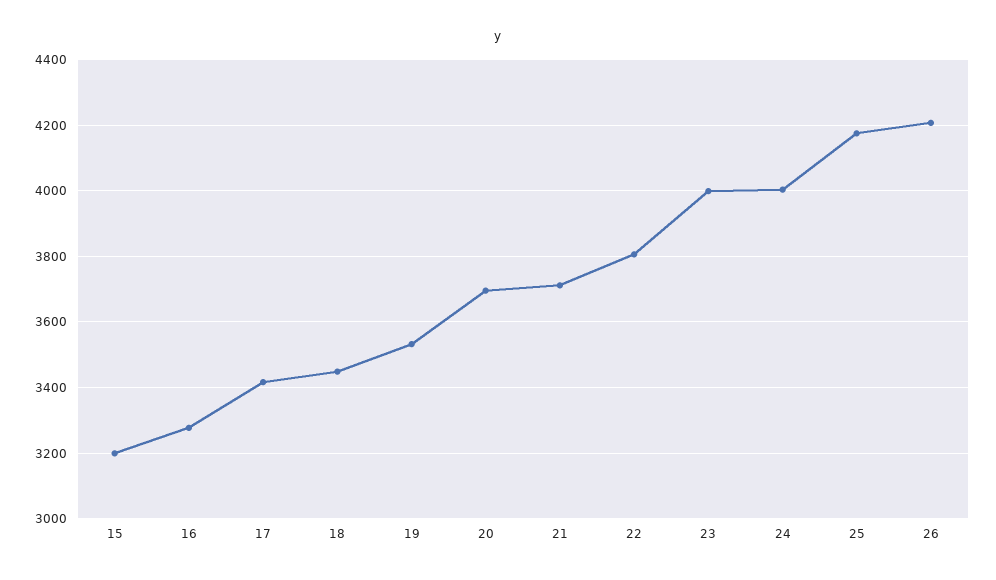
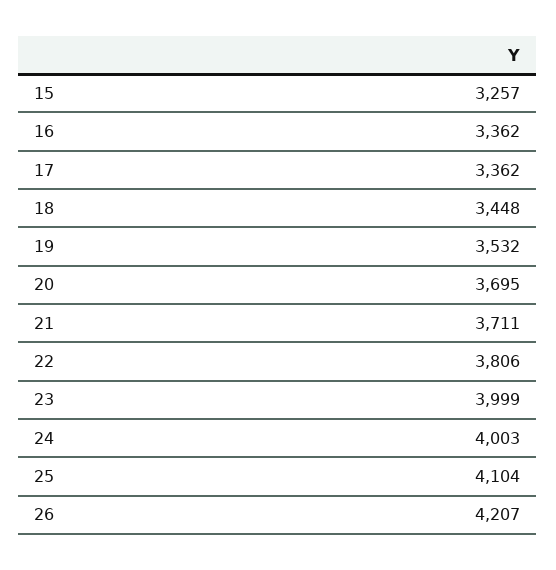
  {
-   "15": 3200,
+   "15": 3257,
-   "16": 3280,
+   "16": 3362,
-   "17": 3420,
+   "17": 3362,
    "18": 3448,
    "19": 3532,
    "20": 3695,
    "21": 3711,
    "22": 3806,
    "23": 3999,
    "24": 4003,
-   "25": 4180,
+   "25": 4104,
    "26": 4207
  }

